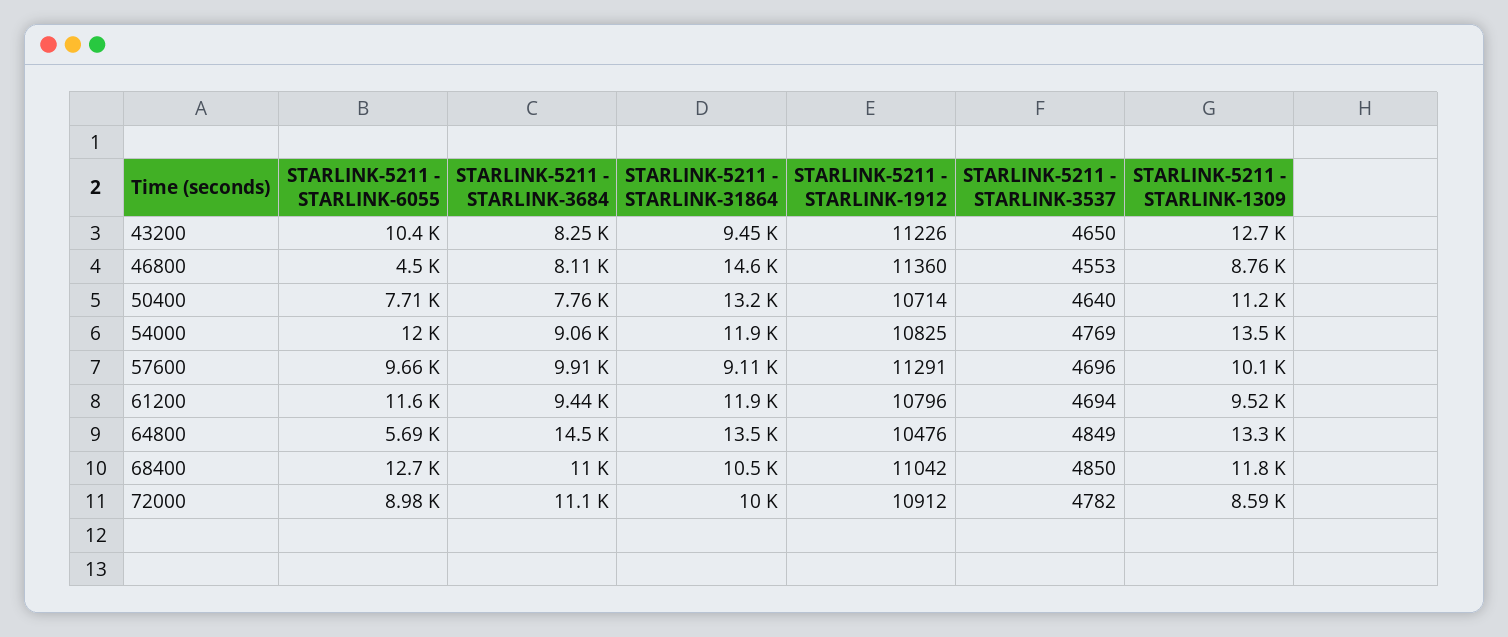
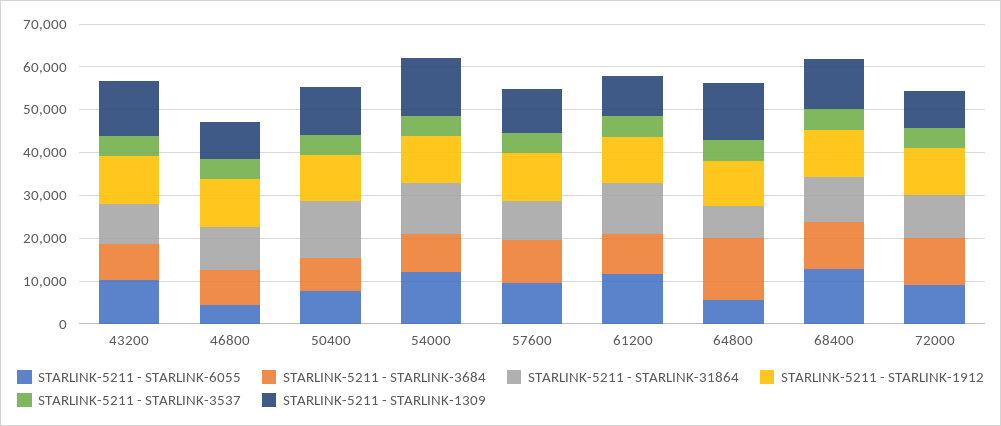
  {
    "STARLINK-5211 - STARLINK-6055": {
      "43200": 10400,
      "46800": 4500,
      "50400": 7710,
      "54000": 12000,
      "57600": 9660,
      "61200": 11600,
      "64800": 5690,
      "68400": 12700,
      "72000": 8980
    },
    "STARLINK-5211 - STARLINK-3684": {
      "43200": 8250,
      "46800": 8110,
      "50400": 7760,
      "54000": 9060,
      "57600": 9910,
      "61200": 9440,
      "64800": 14500,
      "68400": 11000,
      "72000": 11100
    },
    "STARLINK-5211 - STARLINK-31864": {
      "43200": 9450,
-     "46800": 14600,
+     "46800": 10000,
      "50400": 13200,
      "54000": 11900,
      "57600": 9110,
      "61200": 11900,
-     "64800": 13500,
+     "64800": 8000,
      "68400": 10500,
      "72000": 10000
    },
    "STARLINK-5211 - STARLINK-1912": {
      "43200": 11226,
      "46800": 11360,
      "50400": 10714,
      "54000": 10825,
      "57600": 11291,
      "61200": 10796,
      "64800": 10476,
      "68400": 11042,
      "72000": 10912
    },
    "STARLINK-5211 - STARLINK-3537": {
      "43200": 4650,
      "46800": 4553,
      "50400": 4640,
      "54000": 4769,
      "57600": 4696,
      "61200": 4694,
      "64800": 4849,
      "68400": 4850,
      "72000": 4782
    },
    "STARLINK-5211 - STARLINK-1309": {
      "43200": 12700,
      "46800": 8760,
      "50400": 11200,
      "54000": 13500,
      "57600": 10100,
      "61200": 9520,
      "64800": 13300,
      "68400": 11800,
      "72000": 8590
    }
  }

